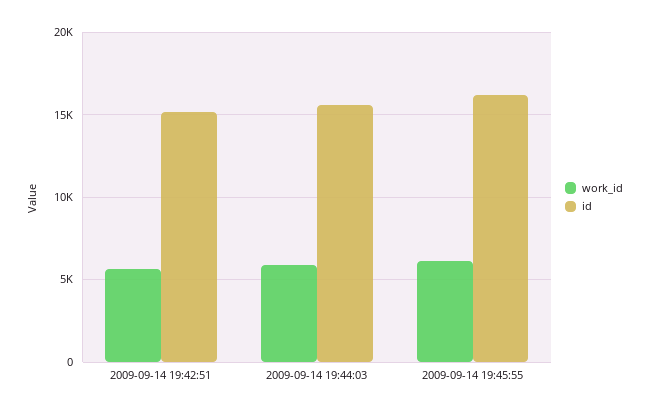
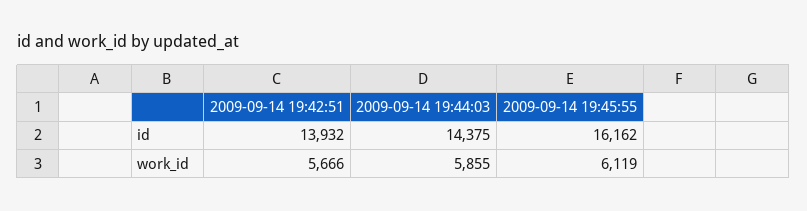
  {
    "work_id": {
      "2009-09-14 19:42:51": 5666,
      "2009-09-14 19:44:03": 5855,
      "2009-09-14 19:45:55": 6119
    },
    "id": {
-     "2009-09-14 19:42:51": 15000,
+     "2009-09-14 19:42:51": 13932,
-     "2009-09-14 19:44:03": 15500,
+     "2009-09-14 19:44:03": 14375,
      "2009-09-14 19:45:55": 16162
    }
  }

